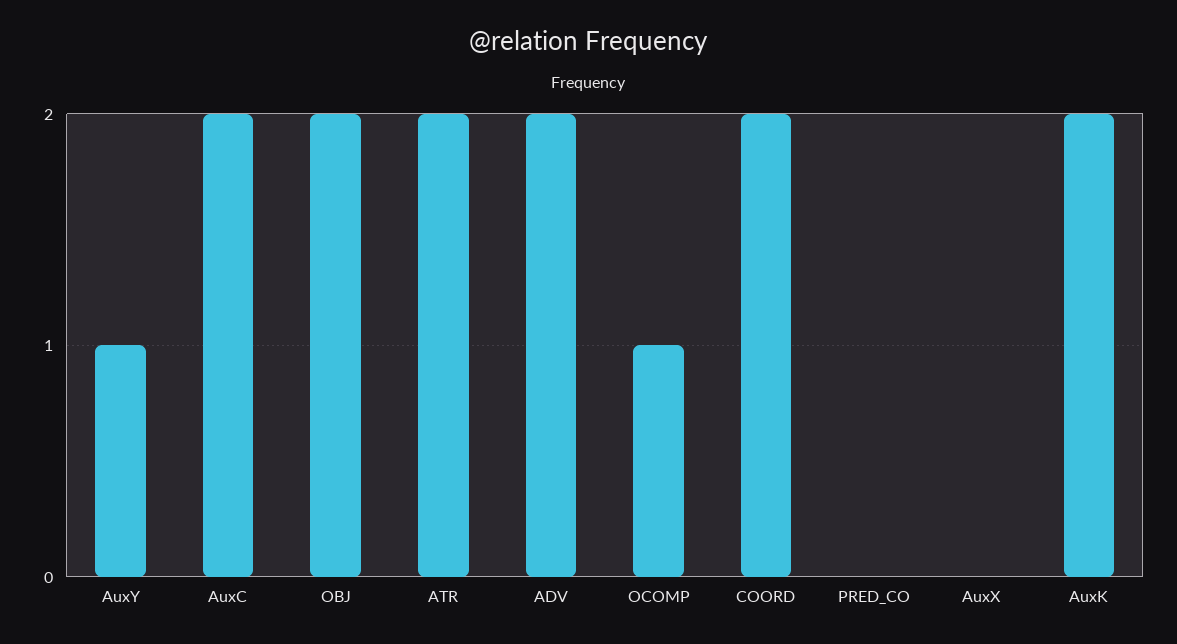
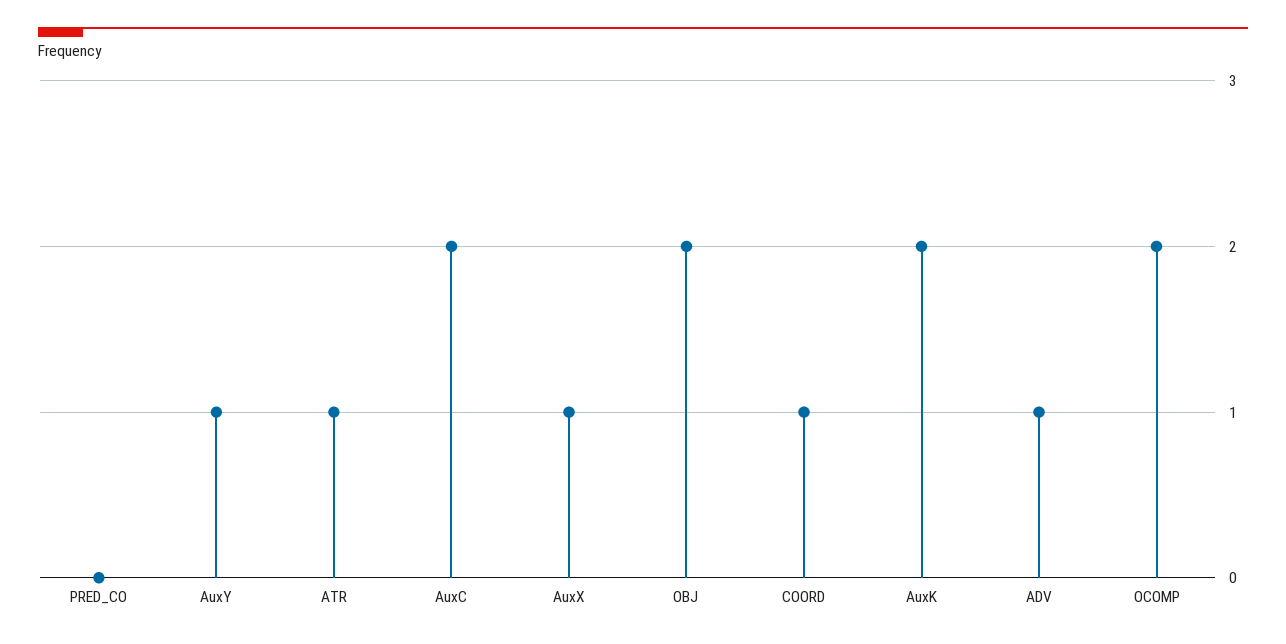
  {
    "AuxY": 1,
    "AuxC": 2,
    "OBJ": 2,
-   "ATR": 2,
+   "ATR": 1,
-   "ADV": 2,
+   "ADV": 1,
-   "OCOMP": 1,
+   "OCOMP": 2,
-   "COORD": 2,
+   "COORD": 1,
    "PRED_CO": 0,
-   "AuxX": 0,
+   "AuxX": 1,
    "AuxK": 2
  }

